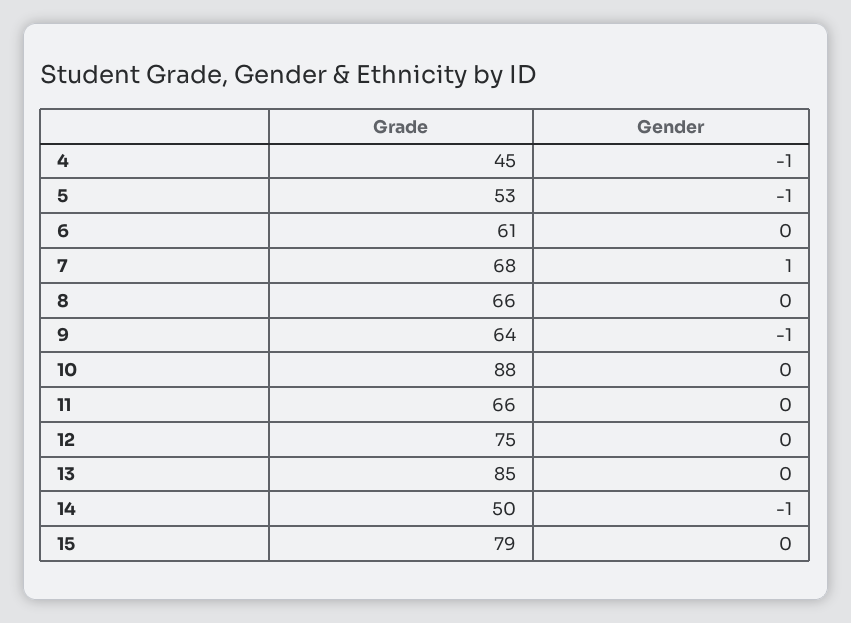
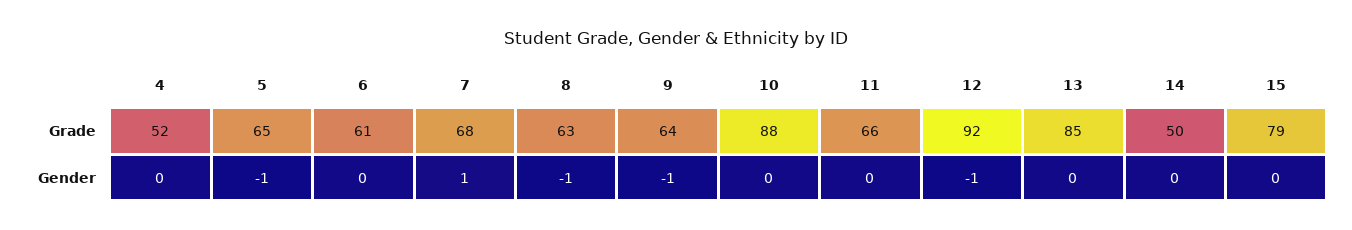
  {
    "Grade": {
-     "4": 45,
+     "4": 52,
-     "5": 53,
+     "5": 65,
      "6": 61,
      "7": 68,
-     "8": 66,
+     "8": 63,
      "9": 64,
      "10": 88,
      "11": 66,
-     "12": 75,
+     "12": 92,
      "13": 85,
      "14": 50,
      "15": 79
    },
    "Gender": {
-     "4": -1,
+     "4": 0,
      "5": -1,
      "6": 0,
      "7": 1,
-     "8": 0,
+     "8": -1,
      "9": -1,
      "10": 0,
      "11": 0,
-     "12": 0,
+     "12": -1,
      "13": 0,
-     "14": -1,
+     "14": 0,
      "15": 0
    }
  }

